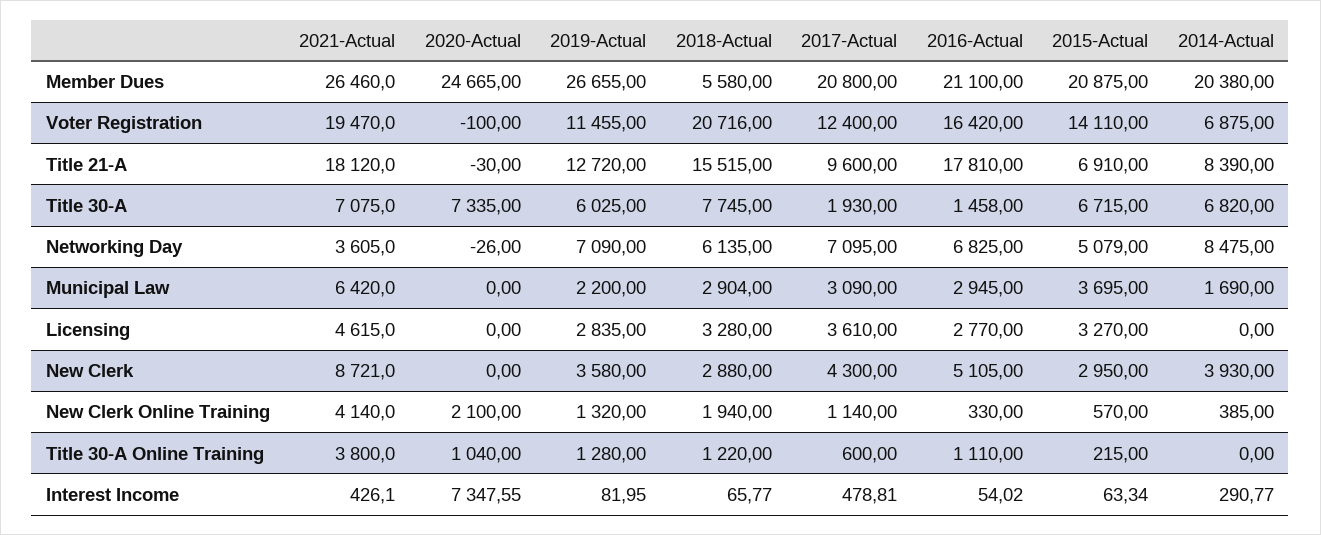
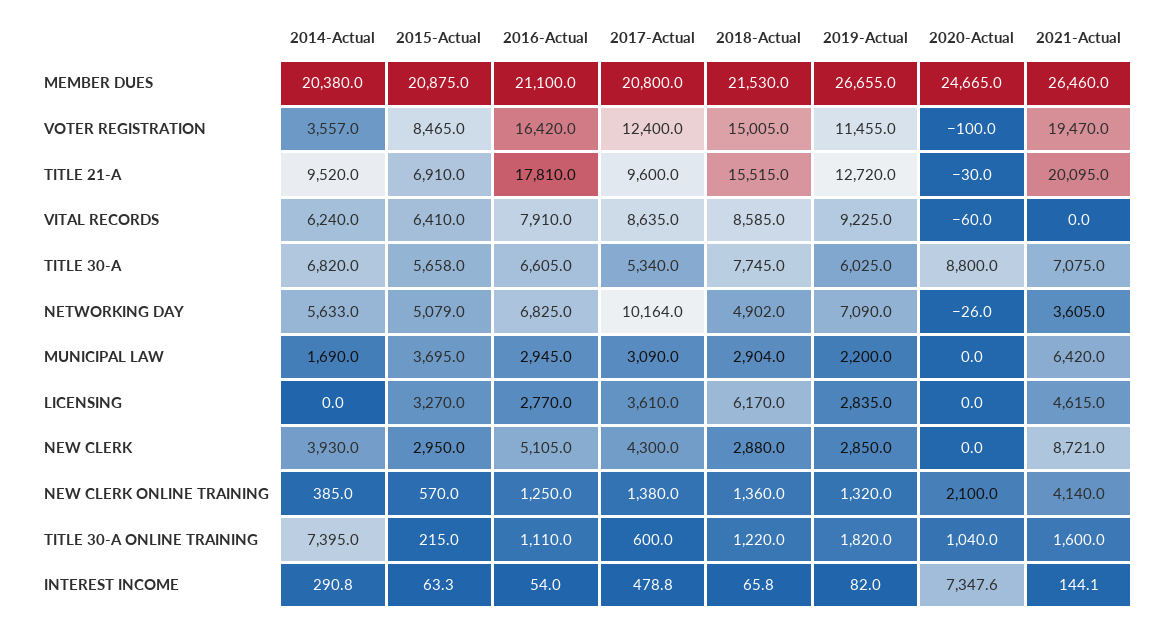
  {
    "2021-Actual": {
      "Member Dues": 26460,
      "Voter Registration": 19470,
-     "Title 21-A": 18120,
+     "Title 21-A": 20095,
      "Title 30-A": 7075,
      "Networking Day": 3605,
      "Municipal Law": 6420,
      "Licensing": 4615,
      "New Clerk": 8721,
      "New Clerk Online Training": 4140,
-     "Title 30-A Online Training": 3800,
+     "Title 30-A Online Training": 1600,
-     "Interest Income": 426.1
+     "Interest Income": 144.1,
+     "VITAL RECORDS": 0
    },
    "2020-Actual": {
      "Member Dues": 24665,
      "Voter Registration": -100,
      "Title 21-A": -30,
-     "Title 30-A": 7335,
+     "Title 30-A": 8800,
      "Networking Day": -26,
      "Municipal Law": 0,
      "Licensing": 0,
      "New Clerk": 0,
      "New Clerk Online Training": 2100,
      "Title 30-A Online Training": 1040,
-     "Interest Income": 7347.55
+     "Interest Income": 7347.55,
+     "VITAL RECORDS": -60
    },
    "2019-Actual": {
      "Member Dues": 26655,
      "Voter Registration": 11455,
      "Title 21-A": 12720,
      "Title 30-A": 6025,
      "Networking Day": 7090,
      "Municipal Law": 2200,
      "Licensing": 2835,
-     "New Clerk": 3580,
+     "New Clerk": 2850,
      "New Clerk Online Training": 1320,
-     "Title 30-A Online Training": 1280,
+     "Title 30-A Online Training": 1820,
-     "Interest Income": 81.95
+     "Interest Income": 81.95,
+     "VITAL RECORDS": 9225
    },
    "2018-Actual": {
-     "Member Dues": 5580,
+     "Member Dues": 21530,
-     "Voter Registration": 20716,
+     "Voter Registration": 15005,
      "Title 21-A": 15515,
      "Title 30-A": 7745,
-     "Networking Day": 6135,
+     "Networking Day": 4902,
      "Municipal Law": 2904,
-     "Licensing": 3280,
+     "Licensing": 6170,
      "New Clerk": 2880,
-     "New Clerk Online Training": 1940,
+     "New Clerk Online Training": 1360,
      "Title 30-A Online Training": 1220,
-     "Interest Income": 65.77
+     "Interest Income": 65.77,
+     "VITAL RECORDS": 8585
    },
    "2017-Actual": {
      "Member Dues": 20800,
      "Voter Registration": 12400,
      "Title 21-A": 9600,
-     "Title 30-A": 1930,
+     "Title 30-A": 5340,
-     "Networking Day": 7095,
+     "Networking Day": 10164,
      "Municipal Law": 3090,
      "Licensing": 3610,
      "New Clerk": 4300,
-     "New Clerk Online Training": 1140,
+     "New Clerk Online Training": 1380,
      "Title 30-A Online Training": 600,
-     "Interest Income": 478.81
+     "Interest Income": 478.81,
+     "VITAL RECORDS": 8635
    },
    "2016-Actual": {
      "Member Dues": 21100,
      "Voter Registration": 16420,
      "Title 21-A": 17810,
-     "Title 30-A": 1458,
+     "Title 30-A": 6605,
      "Networking Day": 6825,
      "Municipal Law": 2945,
      "Licensing": 2770,
      "New Clerk": 5105,
-     "New Clerk Online Training": 330,
+     "New Clerk Online Training": 1250,
      "Title 30-A Online Training": 1110,
-     "Interest Income": 54.02
+     "Interest Income": 54.02,
+     "VITAL RECORDS": 7910
    },
    "2015-Actual": {
      "Member Dues": 20875,
-     "Voter Registration": 14110,
+     "Voter Registration": 8465,
      "Title 21-A": 6910,
-     "Title 30-A": 6715,
+     "Title 30-A": 5658,
      "Networking Day": 5079,
      "Municipal Law": 3695,
      "Licensing": 3270,
      "New Clerk": 2950,
      "New Clerk Online Training": 570,
      "Title 30-A Online Training": 215,
-     "Interest Income": 63.34
+     "Interest Income": 63.34,
+     "VITAL RECORDS": 6410
    },
    "2014-Actual": {
      "Member Dues": 20380,
-     "Voter Registration": 6875,
+     "Voter Registration": 3557,
-     "Title 21-A": 8390,
+     "Title 21-A": 9520,
      "Title 30-A": 6820,
-     "Networking Day": 8475,
+     "Networking Day": 5633,
      "Municipal Law": 1690,
      "Licensing": 0,
      "New Clerk": 3930,
      "New Clerk Online Training": 385,
-     "Title 30-A Online Training": 0,
+     "Title 30-A Online Training": 7395,
-     "Interest Income": 290.77
+     "Interest Income": 290.77,
+     "VITAL RECORDS": 6240
    }
  }

